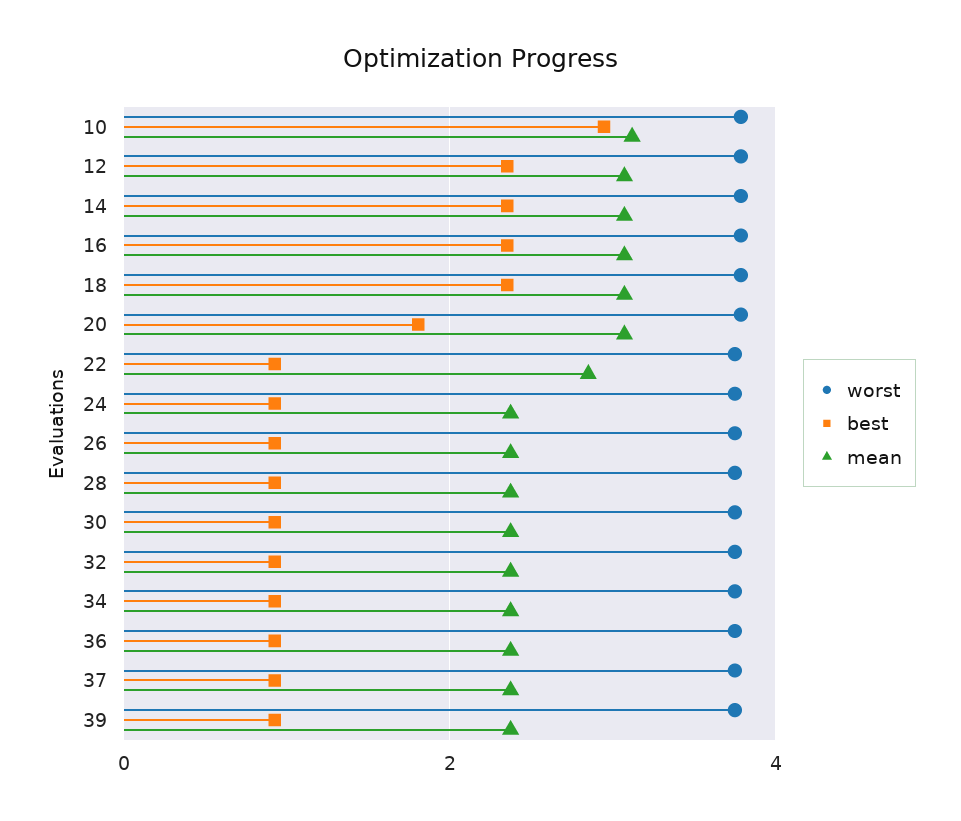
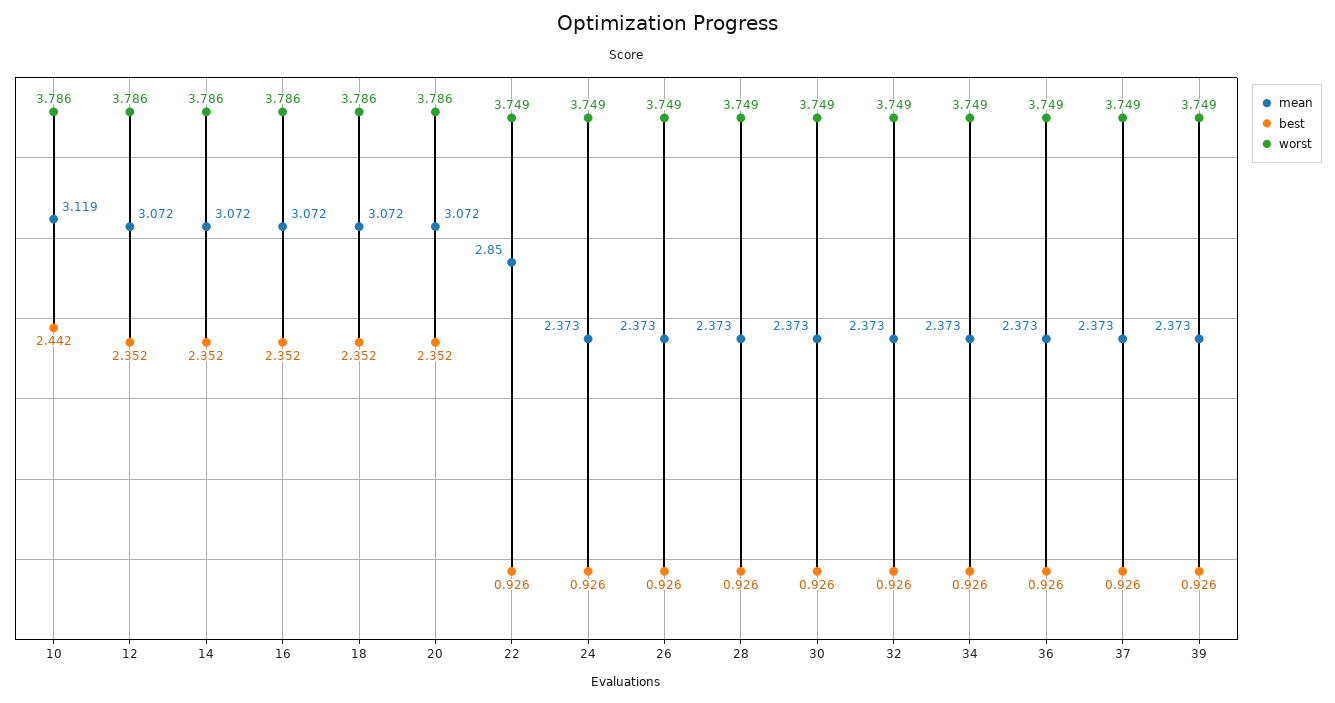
  {
    "worst": {
      "10": 3.786,
      "12": 3.786,
      "14": 3.786,
      "16": 3.786,
      "18": 3.786,
      "20": 3.786,
      "22": 3.749,
      "24": 3.749,
      "26": 3.749,
      "28": 3.749,
      "30": 3.749,
      "32": 3.749,
      "34": 3.749,
      "36": 3.749,
      "37": 3.749,
      "39": 3.749
    },
    "best": {
-     "10": 3,
+     "10": 2.442,
      "12": 2.352,
      "14": 2.352,
      "16": 2.352,
      "18": 2.352,
-     "20": 1.8,
+     "20": 2.352,
      "22": 0.926,
      "24": 0.926,
      "26": 0.926,
      "28": 0.926,
      "30": 0.926,
      "32": 0.926,
      "34": 0.926,
      "36": 0.926,
      "37": 0.926,
      "39": 0.926
    },
    "mean": {
      "10": 3.119,
      "12": 3.072,
      "14": 3.072,
      "16": 3.072,
      "18": 3.072,
      "20": 3.072,
      "22": 2.85,
      "24": 2.373,
      "26": 2.373,
      "28": 2.373,
      "30": 2.373,
      "32": 2.373,
      "34": 2.373,
      "36": 2.373,
      "37": 2.373,
      "39": 2.373
    }
  }

